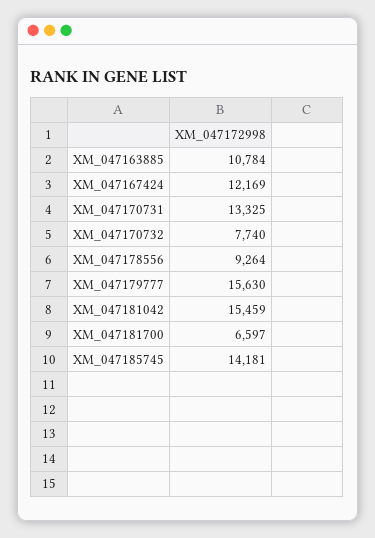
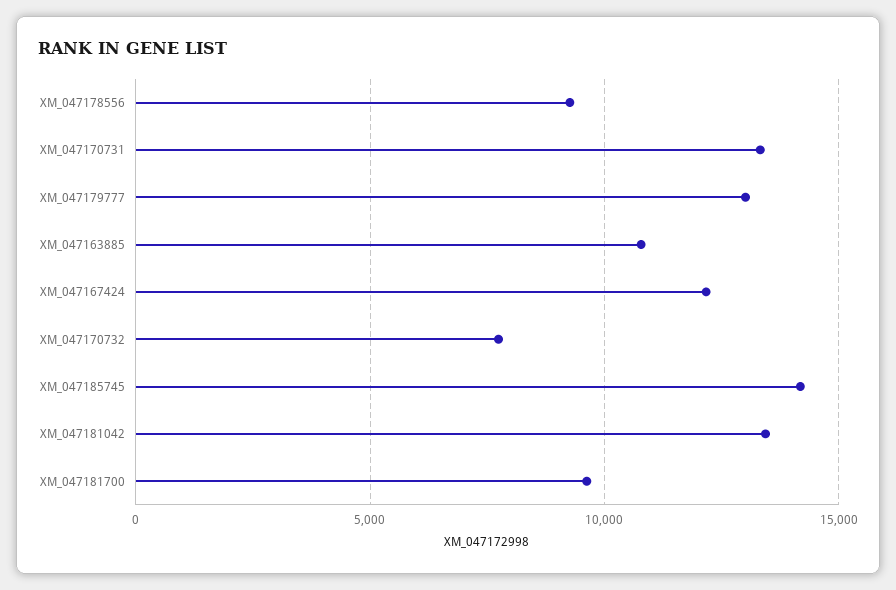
  {
    "XM_047163885": 10784,
    "XM_047167424": 12169,
    "XM_047170731": 13325,
    "XM_047170732": 7740,
    "XM_047178556": 9264,
-   "XM_047179777": 15630,
+   "XM_047179777": 13000,
-   "XM_047181042": 15459,
+   "XM_047181042": 13500,
-   "XM_047181700": 6597,
+   "XM_047181700": 9500,
    "XM_047185745": 14181
  }

